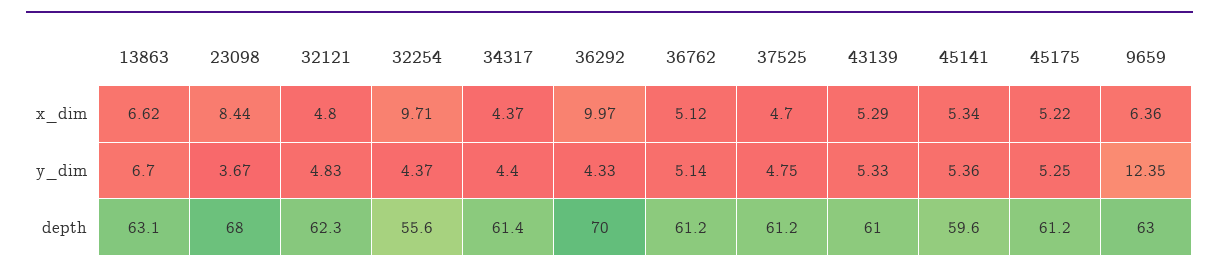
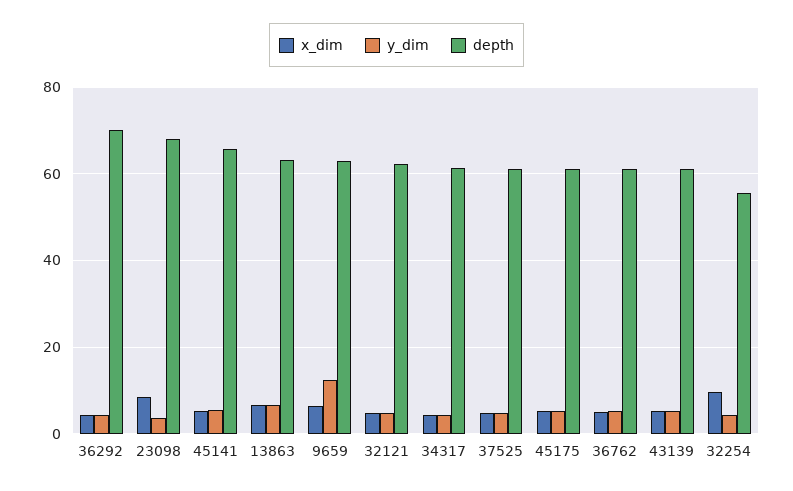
  {
    "x_dim": {
      "13863": 6.62,
      "23098": 8.44,
      "32121": 4.8,
      "32254": 9.71,
      "34317": 4.37,
-     "36292": 9.97,
+     "36292": 4,
      "36762": 5.12,
      "37525": 4.7,
      "43139": 5.29,
      "45141": 5.34,
      "45175": 5.22,
      "9659": 6.36
    },
    "y_dim": {
      "13863": 6.7,
      "23098": 3.67,
      "32121": 4.83,
      "32254": 4.37,
      "34317": 4.4,
      "36292": 4.33,
      "36762": 5.14,
      "37525": 4.75,
      "43139": 5.33,
      "45141": 5.36,
      "45175": 5.25,
      "9659": 12.35
    },
    "depth": {
      "13863": 63.1,
      "23098": 68,
      "32121": 62.3,
      "32254": 55.6,
      "34317": 61.4,
      "36292": 70,
      "36762": 61.2,
      "37525": 61.2,
      "43139": 61,
-     "45141": 59.6,
+     "45141": 66,
      "45175": 61.2,
      "9659": 63
    }
  }

